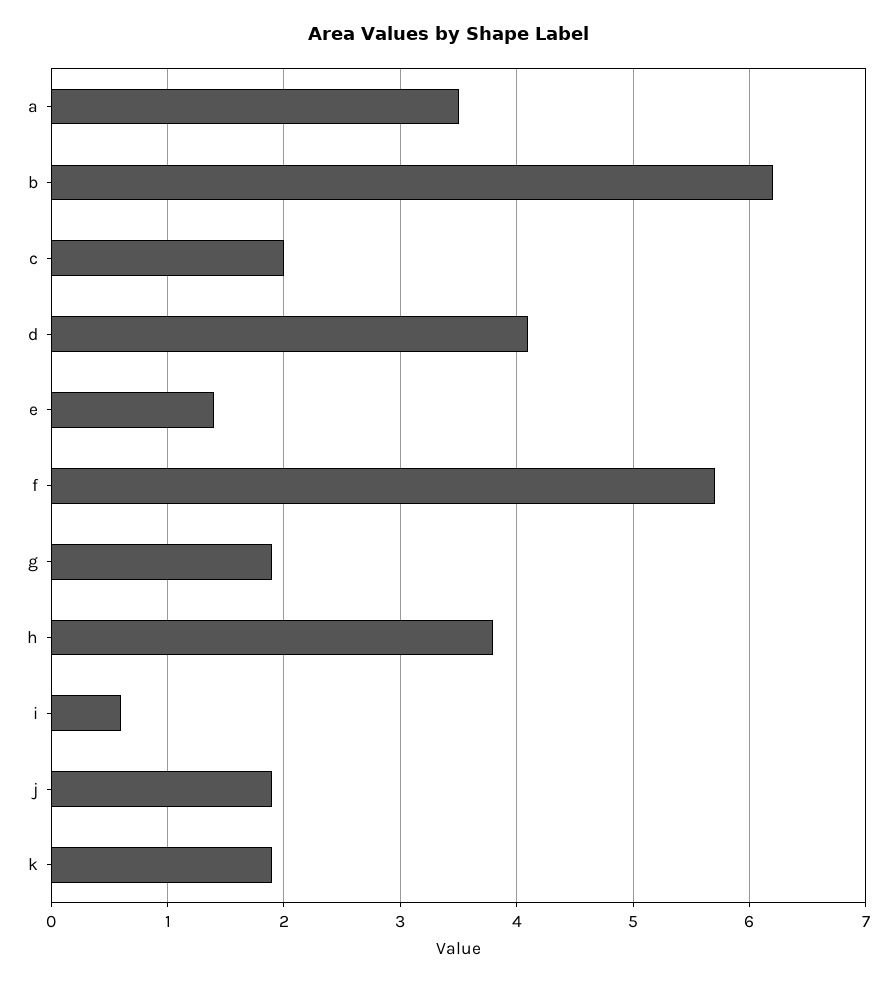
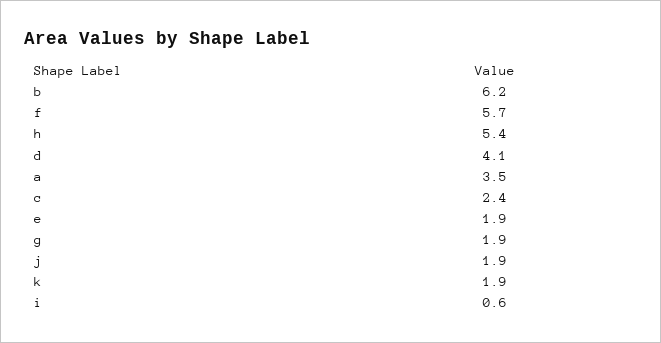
  {
    "a": 3.5,
    "b": 6.2,
-   "c": 2,
+   "c": 2.4,
    "d": 4.1,
-   "e": 1.4,
+   "e": 1.9,
    "f": 5.7,
    "g": 1.9,
-   "h": 3.8,
+   "h": 5.4,
    "i": 0.6,
    "j": 1.9,
    "k": 1.9
  }

